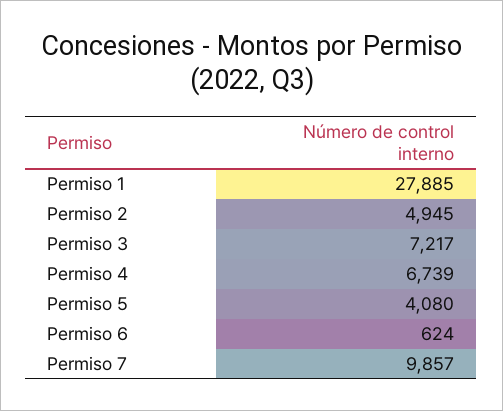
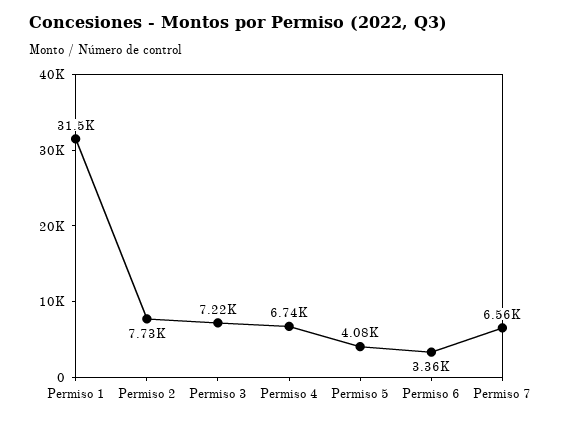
  {
-   "Permiso 1": 27885,
+   "Permiso 1": 31500,
-   "Permiso 2": 4945,
+   "Permiso 2": 7730,
    "Permiso 3": 7217,
    "Permiso 4": 6739,
    "Permiso 5": 4080,
-   "Permiso 6": 624,
+   "Permiso 6": 3360,
-   "Permiso 7": 9857
+   "Permiso 7": 6560
  }

